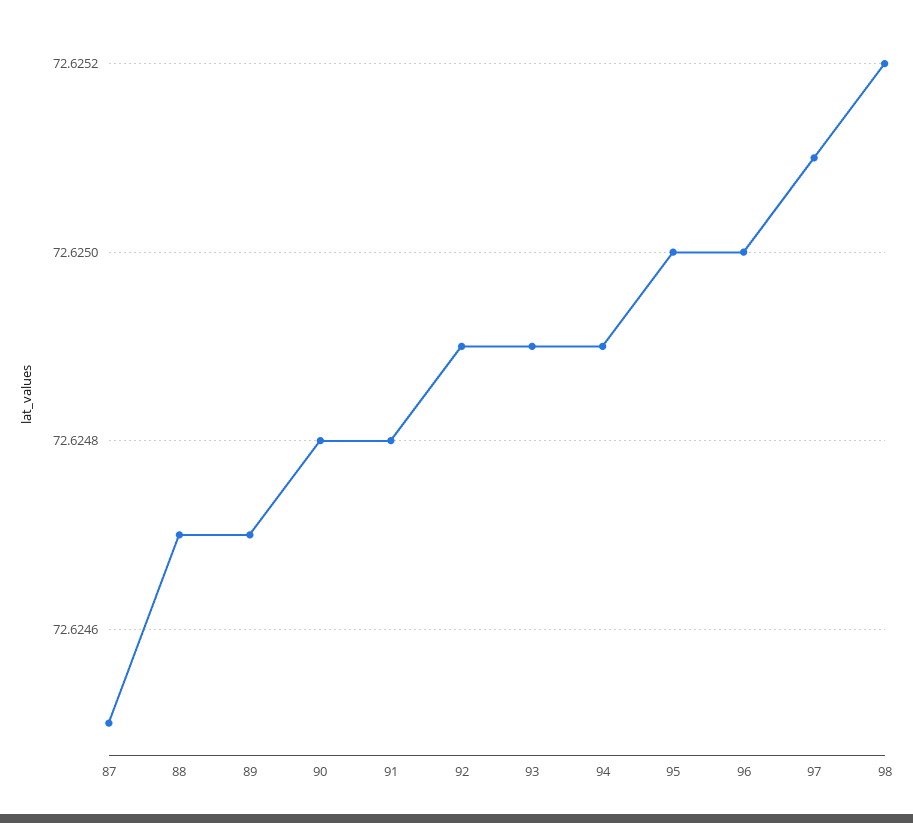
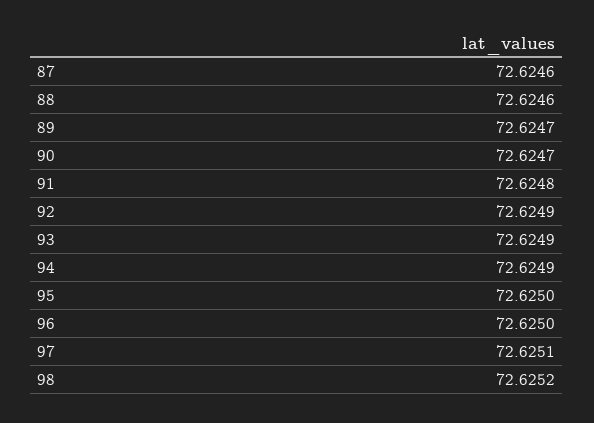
  {
-   "87": 72.6245,
+   "87": 72.6246,
-   "88": 72.6247,
+   "88": 72.6246,
    "89": 72.6247,
-   "90": 72.6248,
+   "90": 72.6247,
    "91": 72.6248,
    "92": 72.6249,
    "93": 72.6249,
    "94": 72.6249,
    "95": 72.625,
    "96": 72.625,
    "97": 72.6251,
    "98": 72.6252
  }

